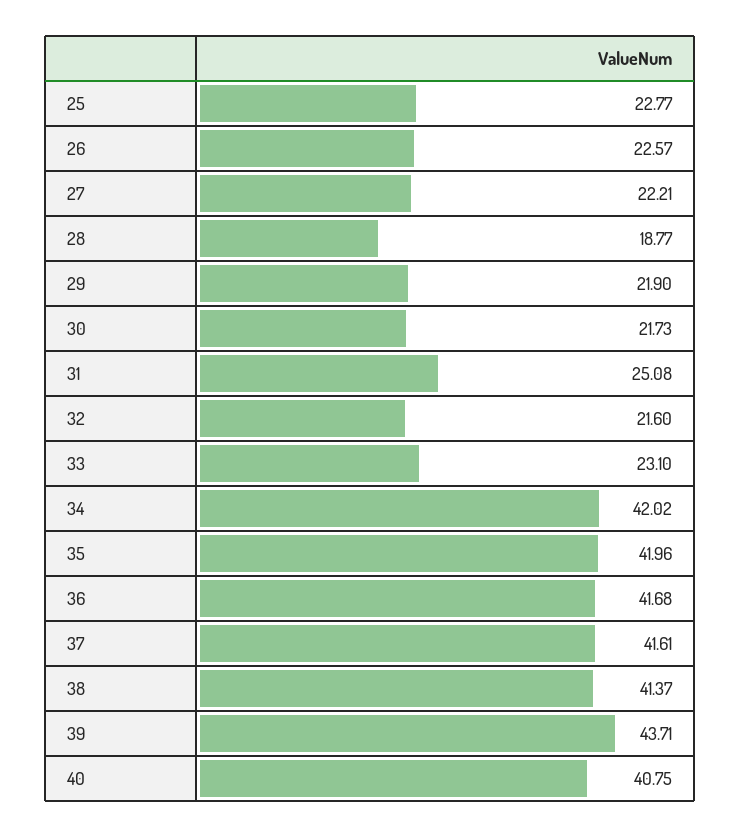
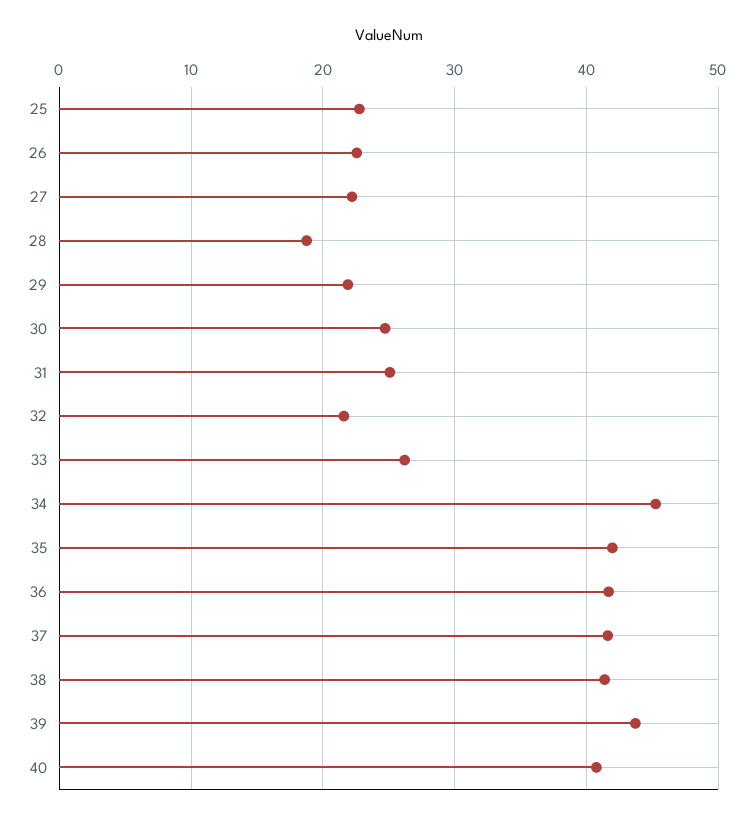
  {
    "25": 22.77,
    "26": 22.57,
    "27": 22.21,
    "28": 18.77,
    "29": 21.9,
-   "30": 21.73,
+   "30": 25,
    "31": 25.08,
    "32": 21.6,
-   "33": 23.1,
+   "33": 26,
-   "34": 42.02,
+   "34": 45,
    "35": 41.96,
    "36": 41.68,
    "37": 41.61,
    "38": 41.37,
    "39": 43.71,
    "40": 40.75
  }

